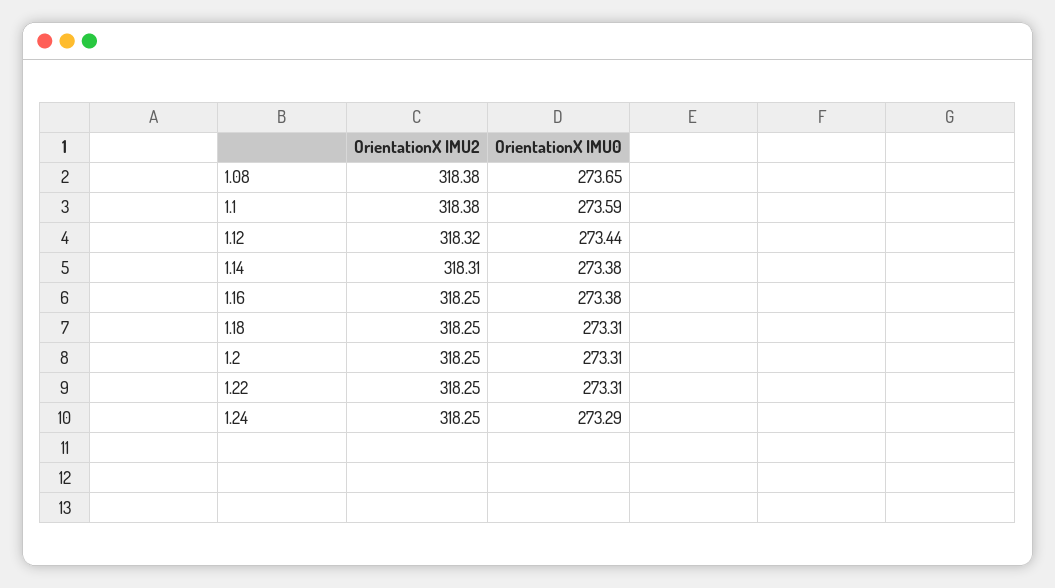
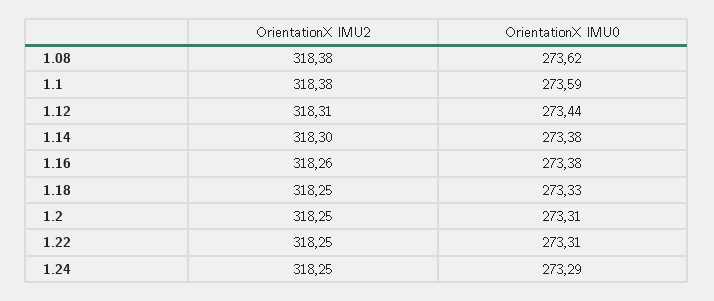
  {
    "OrientationX IMU2": {
      "1.08": 318.38,
      "1.1": 318.38,
-     "1.12": 318.32,
+     "1.12": 318.31,
-     "1.14": 318.31,
+     "1.14": 318.3,
-     "1.16": 318.25,
+     "1.16": 318.26,
      "1.18": 318.25,
      "1.2": 318.25,
      "1.22": 318.25,
      "1.24": 318.25
    },
    "OrientationX IMU0": {
-     "1.08": 273.65,
+     "1.08": 273.62,
      "1.1": 273.59,
      "1.12": 273.44,
      "1.14": 273.38,
      "1.16": 273.38,
-     "1.18": 273.31,
+     "1.18": 273.33,
      "1.2": 273.31,
      "1.22": 273.31,
      "1.24": 273.29
    }
  }

